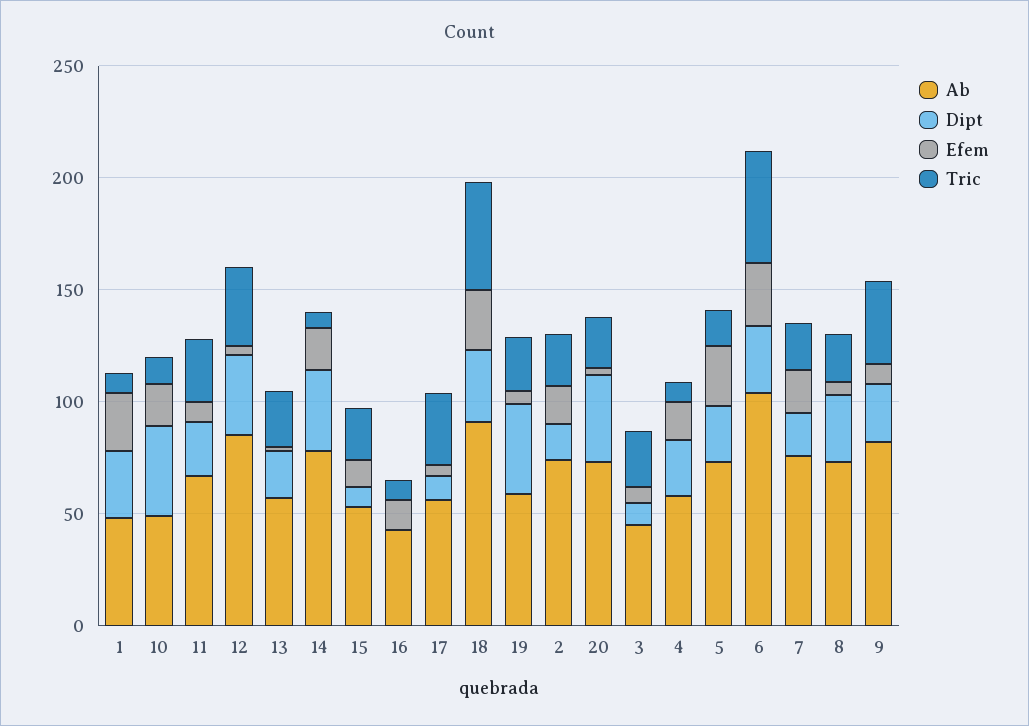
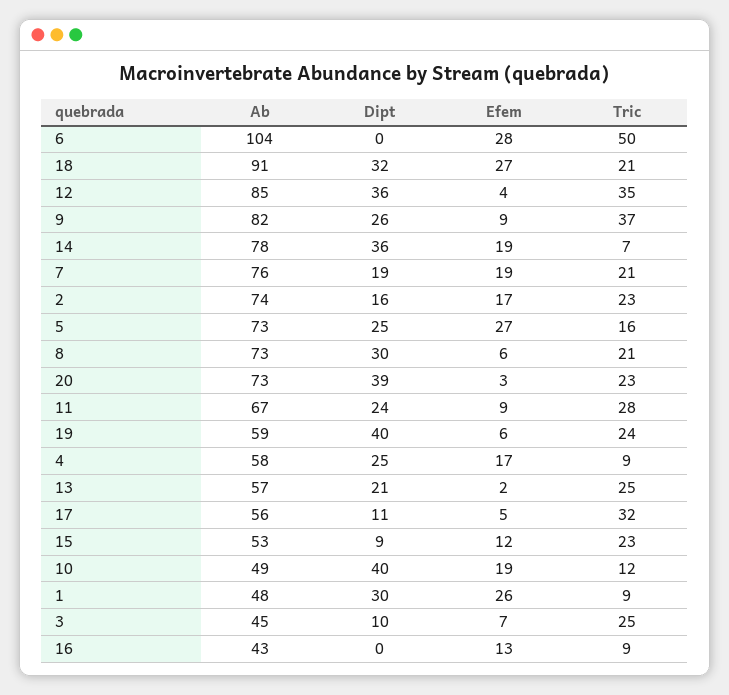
  {
    "Ab": {
      "1": 48,
      "10": 49,
      "11": 67,
      "12": 85,
      "13": 57,
      "14": 78,
      "15": 53,
      "16": 43,
      "17": 56,
      "18": 91,
      "19": 59,
      "2": 74,
      "20": 73,
      "3": 45,
      "4": 58,
      "5": 73,
      "6": 104,
      "7": 76,
      "8": 73,
      "9": 82
    },
    "Dipt": {
      "1": 30,
      "10": 40,
      "11": 24,
      "12": 36,
      "13": 21,
      "14": 36,
      "15": 9,
      "16": 0,
      "17": 11,
      "18": 32,
      "19": 40,
      "2": 16,
      "20": 39,
      "3": 10,
      "4": 25,
      "5": 25,
-     "6": 30,
+     "6": 0,
      "7": 19,
      "8": 30,
      "9": 26
    },
    "Efem": {
      "1": 26,
      "10": 19,
      "11": 9,
      "12": 4,
      "13": 2,
      "14": 19,
      "15": 12,
      "16": 13,
      "17": 5,
      "18": 27,
      "19": 6,
      "2": 17,
      "20": 3,
      "3": 7,
      "4": 17,
      "5": 27,
      "6": 28,
      "7": 19,
      "8": 6,
      "9": 9
    },
    "Tric": {
      "1": 9,
      "10": 12,
      "11": 28,
      "12": 35,
      "13": 25,
      "14": 7,
      "15": 23,
      "16": 9,
      "17": 32,
-     "18": 50,
+     "18": 21,
      "19": 24,
      "2": 23,
      "20": 23,
      "3": 25,
      "4": 9,
      "5": 16,
      "6": 50,
      "7": 21,
      "8": 21,
      "9": 37
    }
  }

